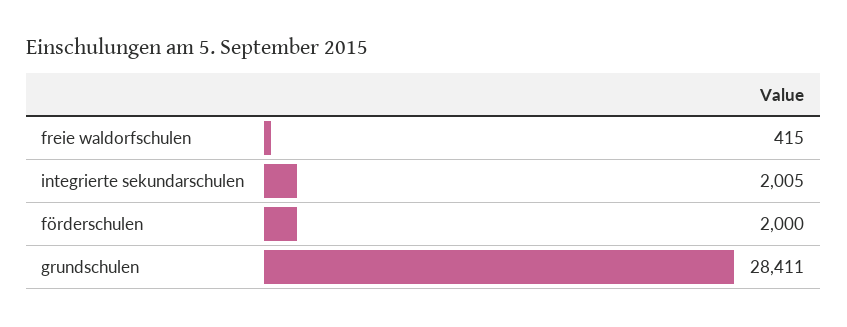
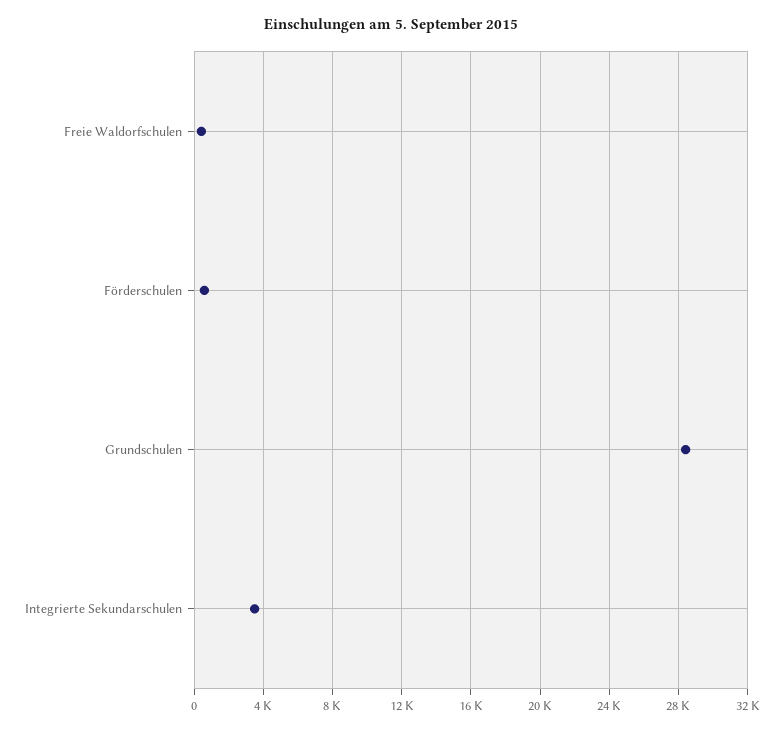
  {
    "freie waldorfschulen": 415,
-   "integrierte sekundarschulen": 2005,
+   "integrierte sekundarschulen": 3500,
-   "förderschulen": 2000,
+   "förderschulen": 500,
    "grundschulen": 28411
  }

